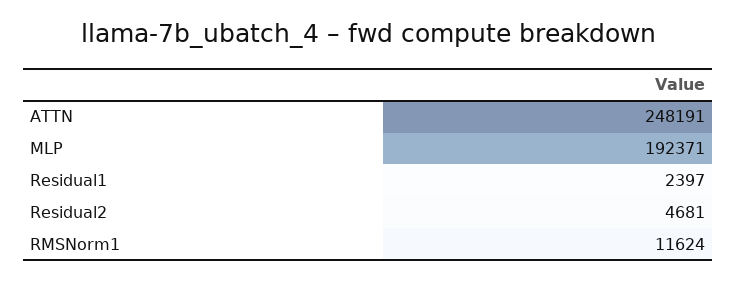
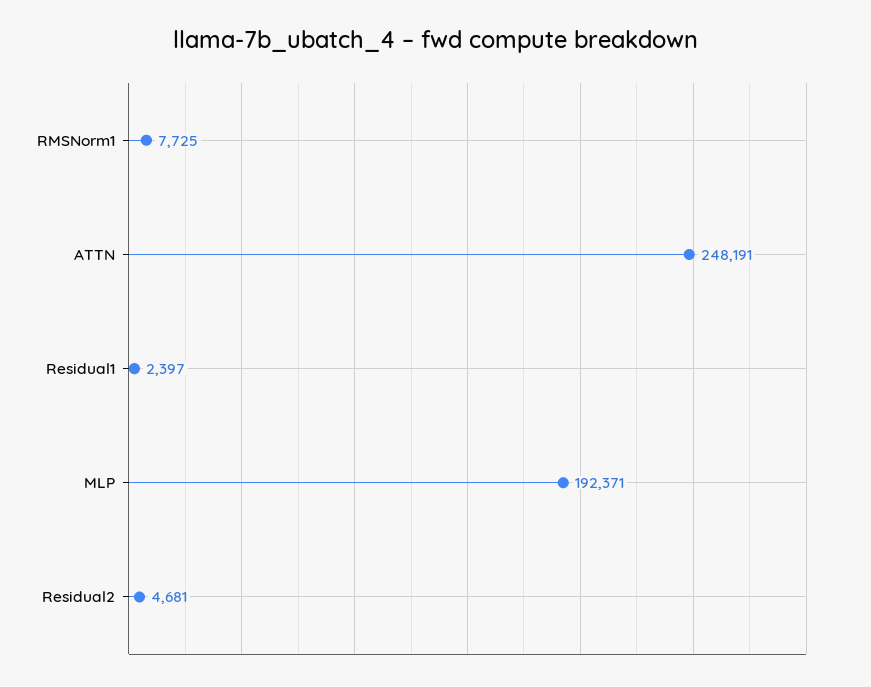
  {
    "ATTN": 248191,
    "MLP": 192371,
    "Residual1": 2397,
    "Residual2": 4681,
-   "RMSNorm1": 11624
+   "RMSNorm1": 7725
  }

